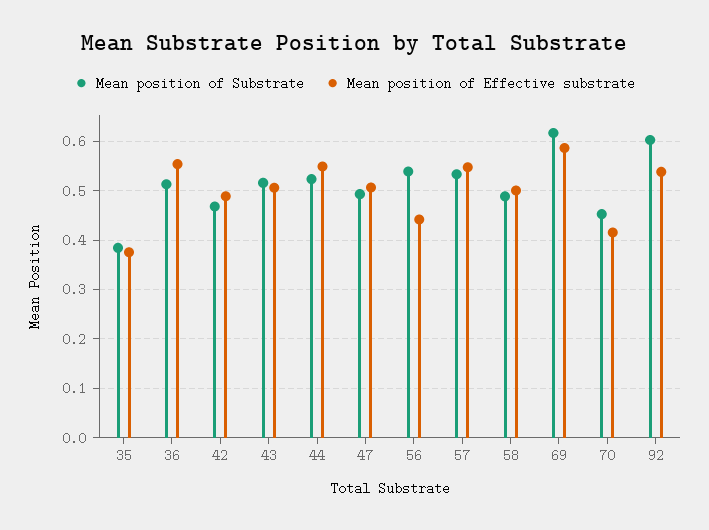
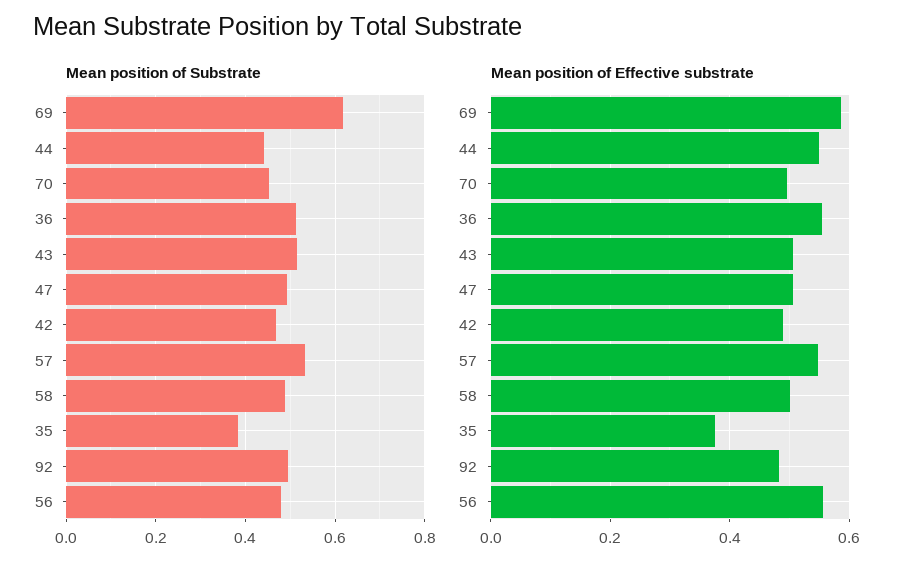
  {
    "Mean position of Substrate": {
      "35": 0.38,
      "36": 0.52,
      "42": 0.46,
      "43": 0.52,
-     "44": 0.52,
+     "44": 0.44,
      "47": 0.5,
-     "56": 0.54,
+     "56": 0.48,
      "57": 0.54,
      "58": 0.48,
      "69": 0.62,
      "70": 0.46,
-     "92": 0.6
+     "92": 0.5
    },
    "Mean position of Effective substrate": {
      "35": 0.38,
      "36": 0.56,
      "42": 0.48,
      "43": 0.5,
      "44": 0.54,
      "47": 0.5,
-     "56": 0.44,
+     "56": 0.56,
      "57": 0.54,
      "58": 0.5,
      "69": 0.58,
-     "70": 0.42,
+     "70": 0.5,
-     "92": 0.54
+     "92": 0.48
    }
  }

